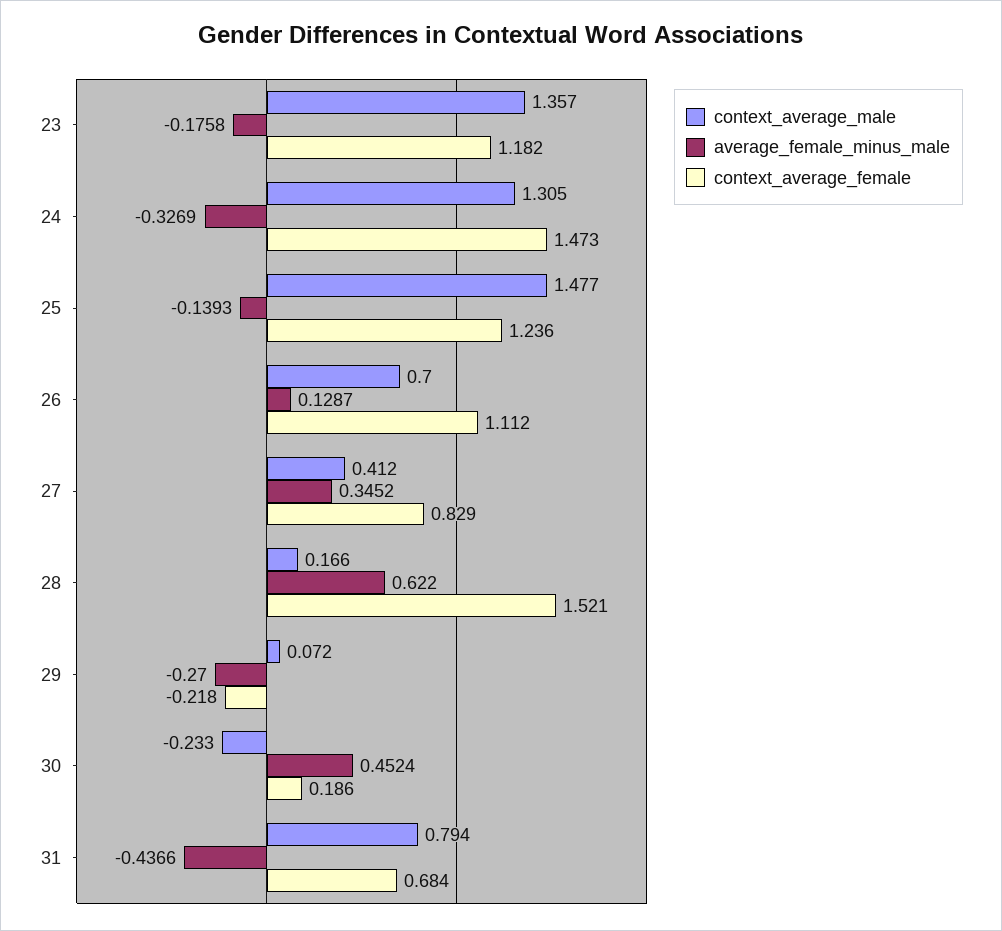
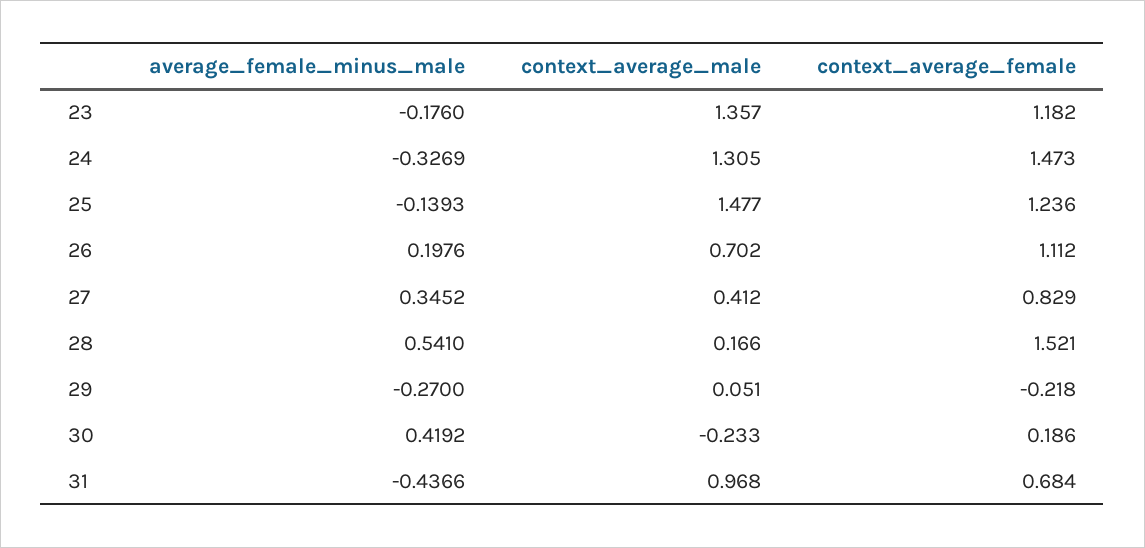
  {
    "context_average_male": {
      "23": 1.357,
      "24": 1.305,
      "25": 1.477,
-     "26": 0.7,
+     "26": 0.702,
      "27": 0.412,
      "28": 0.166,
-     "29": 0.072,
+     "29": 0.051,
      "30": -0.233,
-     "31": 0.794
+     "31": 0.968
    },
    "average_female_minus_male": {
-     "23": -0.1758,
+     "23": -0.176,
      "24": -0.3269,
      "25": -0.1393,
-     "26": 0.1287,
+     "26": 0.1976,
      "27": 0.3452,
-     "28": 0.622,
+     "28": 0.541,
      "29": -0.27,
-     "30": 0.4524,
+     "30": 0.4192,
      "31": -0.4366
    },
    "context_average_female": {
      "23": 1.182,
      "24": 1.473,
      "25": 1.236,
      "26": 1.112,
      "27": 0.829,
      "28": 1.521,
      "29": -0.218,
      "30": 0.186,
      "31": 0.684
    }
  }

